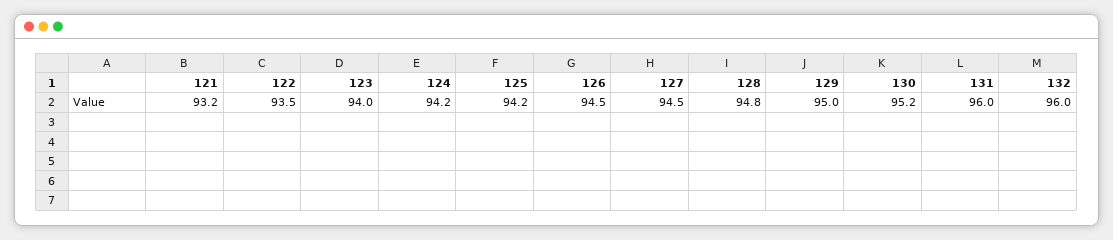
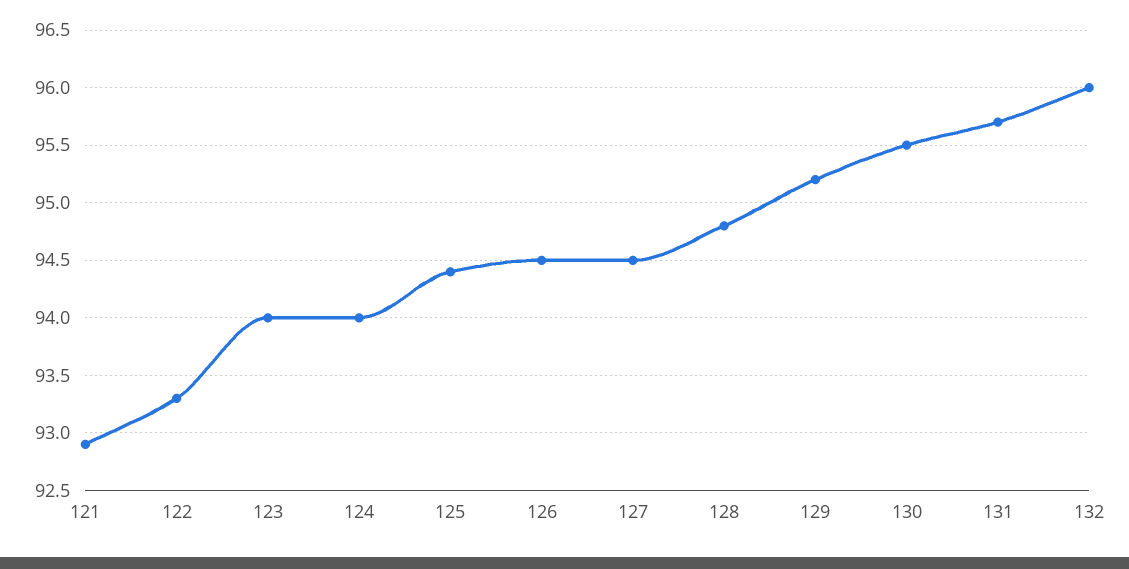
  {
-   "121": 93.2,
+   "121": 92.9,
-   "122": 93.5,
+   "122": 93.3,
    "123": 94,
-   "124": 94.2,
+   "124": 94,
-   "125": 94.2,
+   "125": 94.4,
    "126": 94.5,
    "127": 94.5,
    "128": 94.8,
-   "129": 95,
+   "129": 95.2,
-   "130": 95.2,
+   "130": 95.5,
-   "131": 96,
+   "131": 95.7,
    "132": 96
  }

